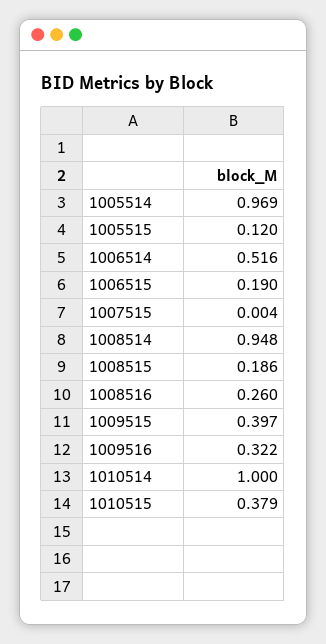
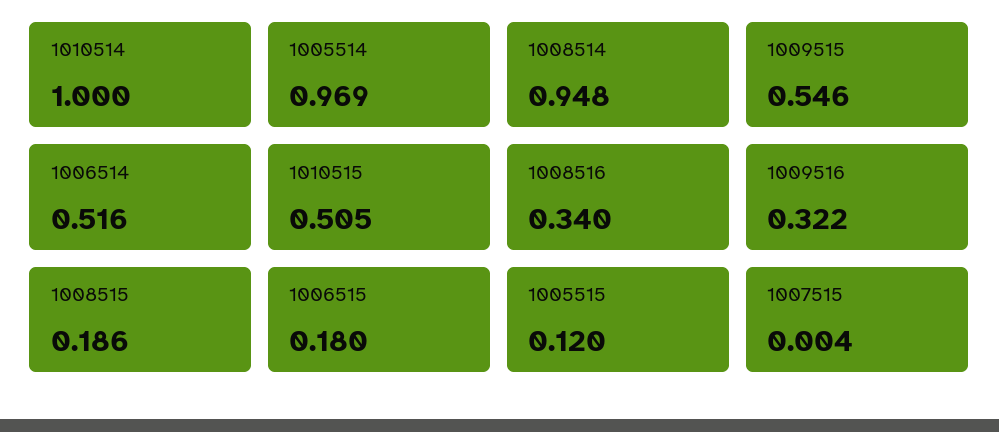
  {
    "1005514": 0.969,
    "1005515": 0.12,
    "1006514": 0.516,
-   "1006515": 0.19,
+   "1006515": 0.18,
    "1007515": 0.004,
    "1008514": 0.948,
    "1008515": 0.186,
-   "1008516": 0.26,
+   "1008516": 0.34,
-   "1009515": 0.397,
+   "1009515": 0.546,
    "1009516": 0.322,
    "1010514": 1,
-   "1010515": 0.379
+   "1010515": 0.505
  }

